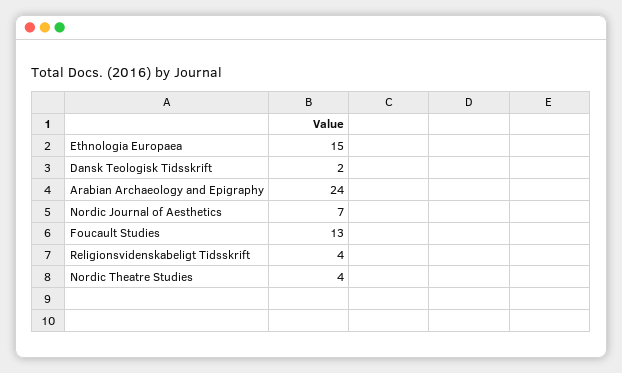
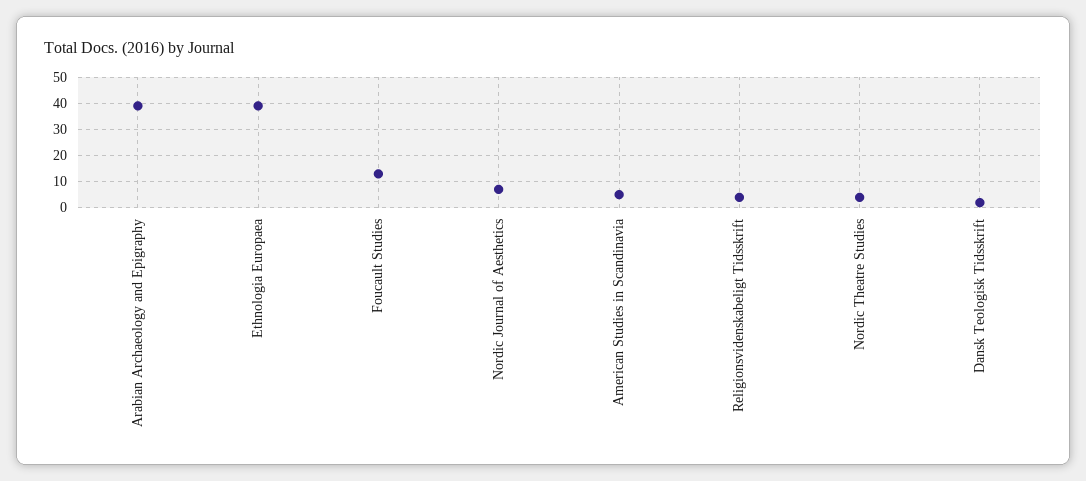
  {
-   "Ethnologia Europaea": 15,
+   "Ethnologia Europaea": 40,
    "Dansk Teologisk Tidsskrift": 2,
-   "Arabian Archaeology and Epigraphy": 24,
+   "Arabian Archaeology and Epigraphy": 40,
    "Nordic Journal of Aesthetics": 7,
    "Foucault Studies": 13,
    "Religionsvidenskabeligt Tidsskrift": 4,
-   "Nordic Theatre Studies": 4
+   "Nordic Theatre Studies": 4,
+   "American Studies in Scandinavia": 5
  }

